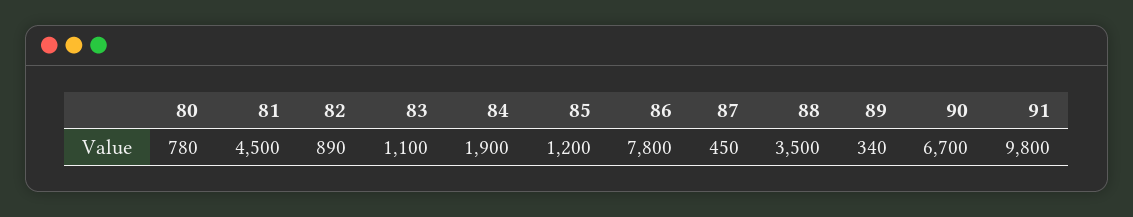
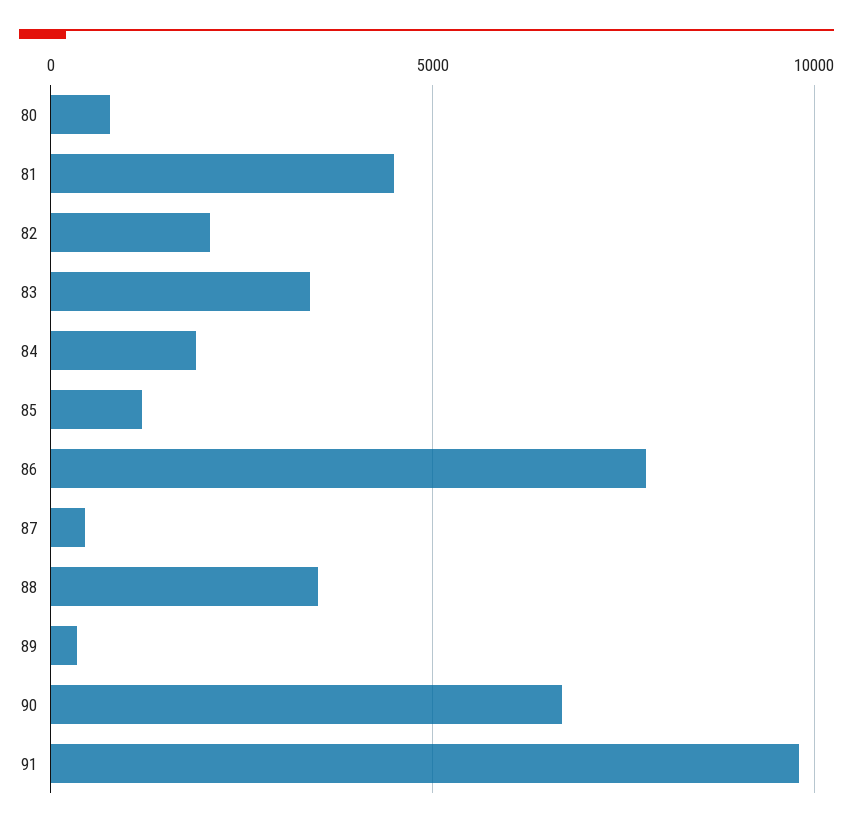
  {
    "80": 780,
    "81": 4500,
-   "82": 890,
+   "82": 2000,
-   "83": 1100,
+   "83": 3500,
    "84": 1900,
    "85": 1200,
    "86": 7800,
    "87": 450,
    "88": 3500,
    "89": 340,
    "90": 6700,
    "91": 9800
  }

